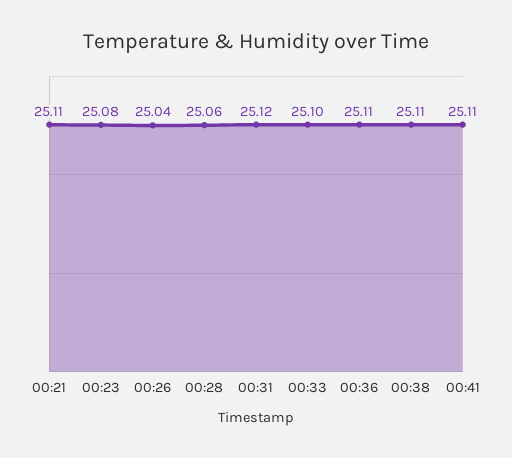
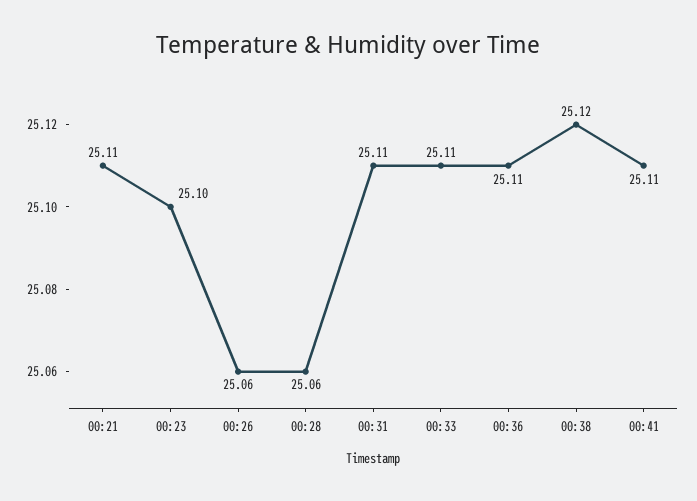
  {
    "00:21": 25.11,
-   "00:23": 25.08,
+   "00:23": 25.1,
-   "00:26": 25.04,
+   "00:26": 25.06,
    "00:28": 25.06,
-   "00:31": 25.12,
+   "00:31": 25.11,
-   "00:33": 25.1,
+   "00:33": 25.11,
    "00:36": 25.11,
-   "00:38": 25.11,
+   "00:38": 25.12,
    "00:41": 25.11
  }

